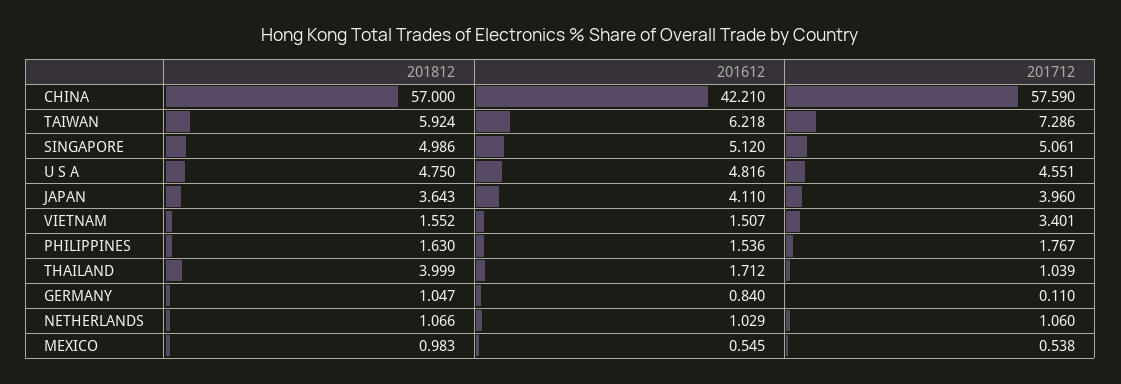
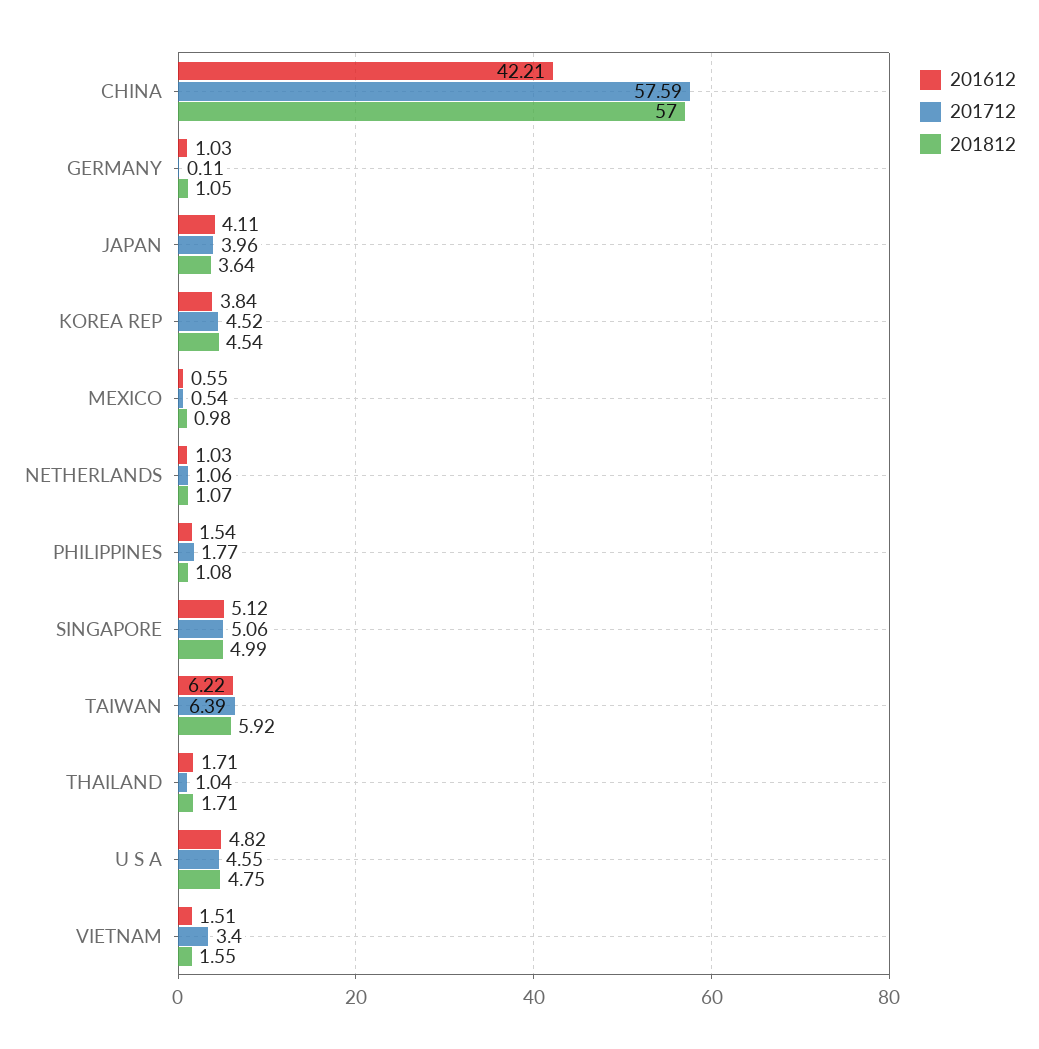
  {
    "201812": {
      "CHINA": 57,
      "TAIWAN": 5.924,
      "SINGAPORE": 4.986,
      "U S A": 4.75,
      "JAPAN": 3.643,
      "VIETNAM": 1.552,
-     "PHILIPPINES": 1.63,
+     "PHILIPPINES": 1.08,
-     "THAILAND": 3.999,
+     "THAILAND": 1.71,
      "GERMANY": 1.047,
      "NETHERLANDS": 1.066,
-     "MEXICO": 0.983
+     "MEXICO": 0.983,
+     "KOREA REP": 4.54
    },
    "201612": {
      "CHINA": 42.21,
      "TAIWAN": 6.218,
      "SINGAPORE": 5.12,
      "U S A": 4.816,
      "JAPAN": 4.11,
      "VIETNAM": 1.507,
      "PHILIPPINES": 1.536,
      "THAILAND": 1.712,
-     "GERMANY": 0.84,
+     "GERMANY": 1.03,
      "NETHERLANDS": 1.029,
-     "MEXICO": 0.545
+     "MEXICO": 0.545,
+     "KOREA REP": 3.84
    },
    "201712": {
      "CHINA": 57.59,
-     "TAIWAN": 7.286,
+     "TAIWAN": 6.39,
      "SINGAPORE": 5.061,
      "U S A": 4.551,
      "JAPAN": 3.96,
      "VIETNAM": 3.401,
      "PHILIPPINES": 1.767,
      "THAILAND": 1.039,
      "GERMANY": 0.11,
      "NETHERLANDS": 1.06,
-     "MEXICO": 0.538
+     "MEXICO": 0.538,
+     "KOREA REP": 4.52
    }
  }

